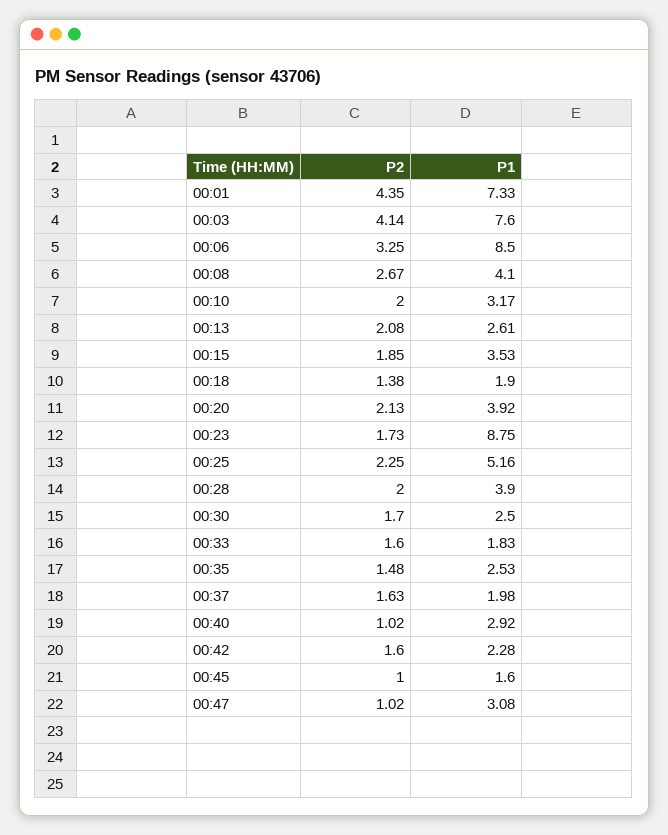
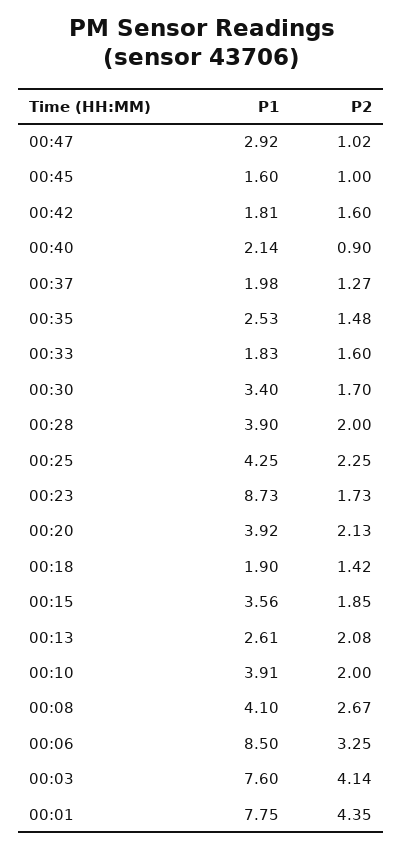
  {
    "P2": {
      "00:01": 4.35,
      "00:03": 4.14,
      "00:06": 3.25,
      "00:08": 2.67,
      "00:10": 2,
      "00:13": 2.08,
      "00:15": 1.85,
-     "00:18": 1.38,
+     "00:18": 1.42,
      "00:20": 2.13,
      "00:23": 1.73,
      "00:25": 2.25,
      "00:28": 2,
      "00:30": 1.7,
      "00:33": 1.6,
      "00:35": 1.48,
-     "00:37": 1.63,
+     "00:37": 1.27,
-     "00:40": 1.02,
+     "00:40": 0.9,
      "00:42": 1.6,
      "00:45": 1,
      "00:47": 1.02
    },
    "P1": {
-     "00:01": 7.33,
+     "00:01": 7.75,
      "00:03": 7.6,
      "00:06": 8.5,
      "00:08": 4.1,
-     "00:10": 3.17,
+     "00:10": 3.91,
      "00:13": 2.61,
-     "00:15": 3.53,
+     "00:15": 3.56,
      "00:18": 1.9,
      "00:20": 3.92,
-     "00:23": 8.75,
+     "00:23": 8.73,
-     "00:25": 5.16,
+     "00:25": 4.25,
      "00:28": 3.9,
-     "00:30": 2.5,
+     "00:30": 3.4,
      "00:33": 1.83,
      "00:35": 2.53,
      "00:37": 1.98,
-     "00:40": 2.92,
+     "00:40": 2.14,
-     "00:42": 2.28,
+     "00:42": 1.81,
      "00:45": 1.6,
-     "00:47": 3.08
+     "00:47": 2.92
    }
  }

